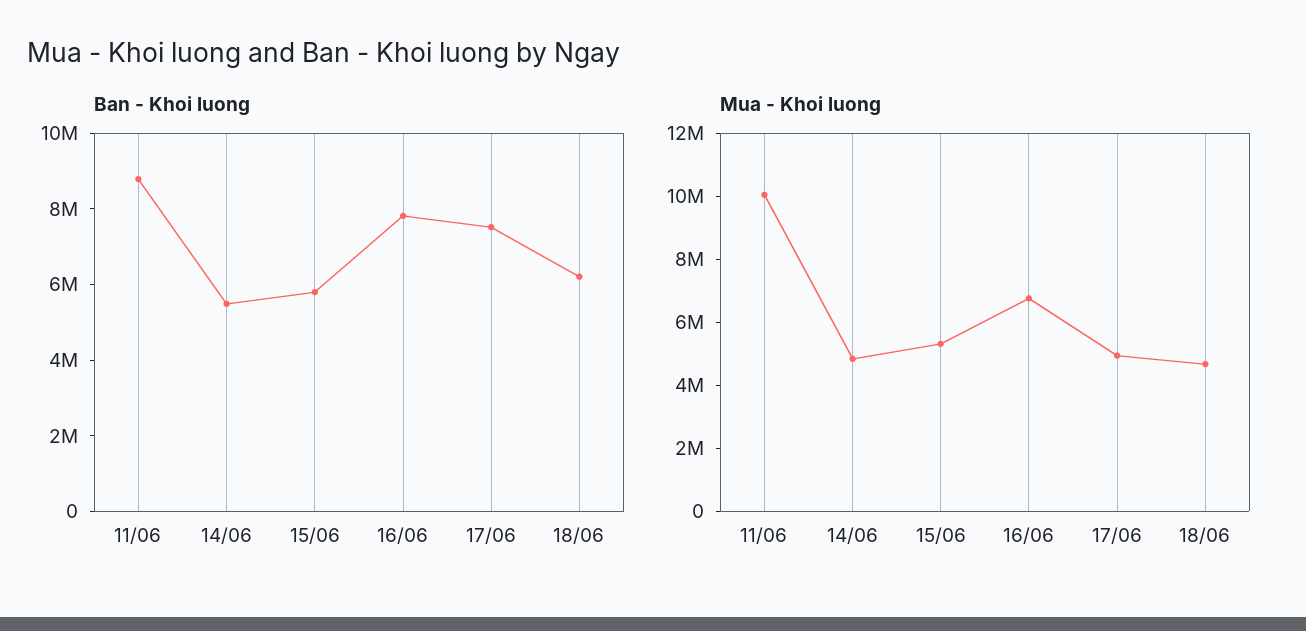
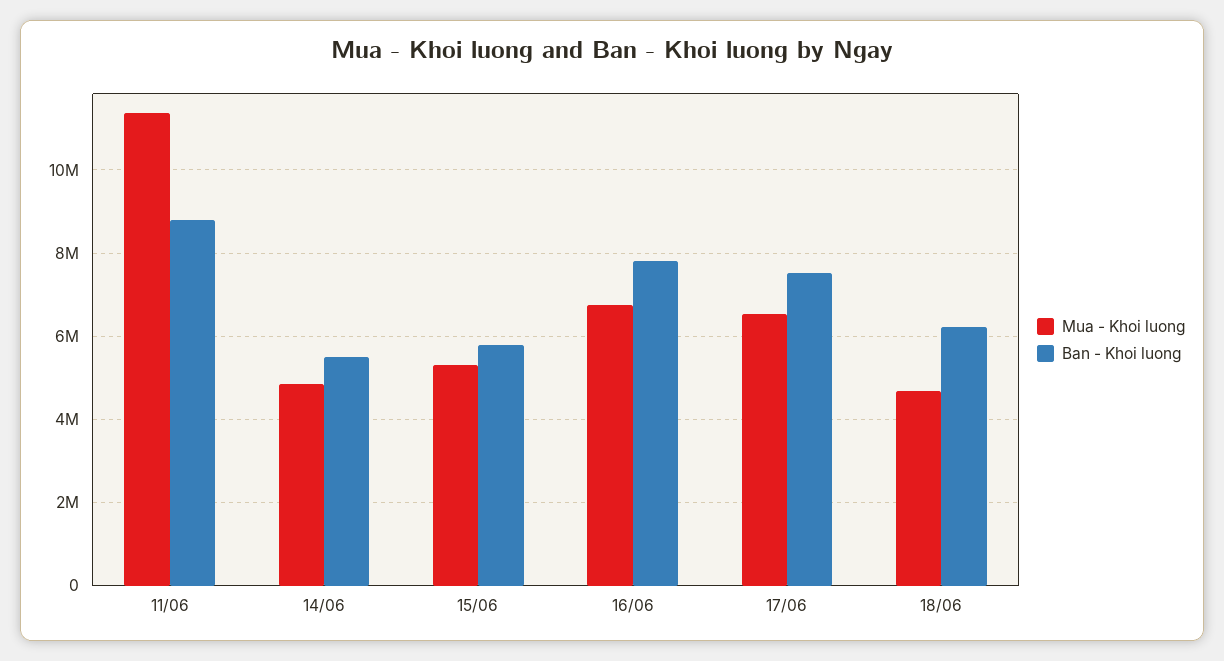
  {
    "Ban - Khoi luong": {
      "11/06": 8800000,
      "14/06": 5400000,
      "15/06": 5800000,
      "16/06": 7800000,
      "17/06": 7600000,
      "18/06": 6200000
    },
    "Mua - Khoi luong": {
-     "11/06": 10000000,
+     "11/06": 11400000,
      "14/06": 4800000,
      "15/06": 5400000,
      "16/06": 6800000,
-     "17/06": 5000000,
+     "17/06": 6600000,
      "18/06": 4600000
    }
  }

